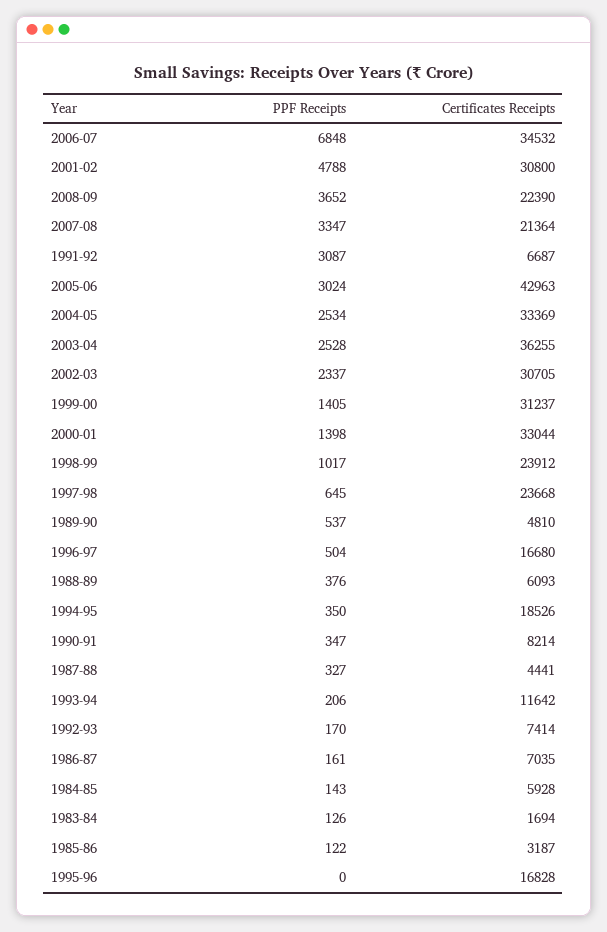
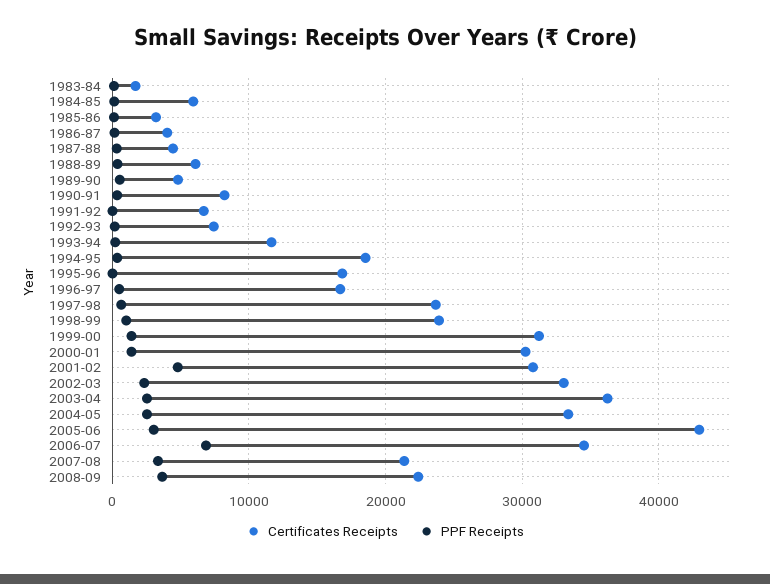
  {
    "PPF Receipts": {
      "2006-07": 6848,
      "2001-02": 4788,
      "2008-09": 3652,
      "2007-08": 3347,
-     "1991-92": 3087,
+     "1991-92": 0,
      "2005-06": 3024,
      "2004-05": 2534,
      "2003-04": 2528,
      "2002-03": 2337,
      "1999-00": 1405,
      "2000-01": 1398,
      "1998-99": 1017,
      "1997-98": 645,
      "1989-90": 537,
      "1996-97": 504,
      "1988-89": 376,
      "1994-95": 350,
      "1990-91": 347,
      "1987-88": 327,
      "1993-94": 206,
      "1992-93": 170,
      "1986-87": 161,
      "1984-85": 143,
      "1983-84": 126,
      "1985-86": 122,
      "1995-96": 0
    },
    "Certificates Receipts": {
      "2006-07": 34532,
      "2001-02": 30800,
      "2008-09": 22390,
      "2007-08": 21364,
      "1991-92": 6687,
      "2005-06": 42963,
      "2004-05": 33369,
      "2003-04": 36255,
-     "2002-03": 30705,
+     "2002-03": 33000,
      "1999-00": 31237,
-     "2000-01": 33044,
+     "2000-01": 30000,
      "1998-99": 23912,
      "1997-98": 23668,
      "1989-90": 4810,
      "1996-97": 16680,
      "1988-89": 6093,
      "1994-95": 18526,
      "1990-91": 8214,
      "1987-88": 4441,
      "1993-94": 11642,
      "1992-93": 7414,
-     "1986-87": 7035,
+     "1986-87": 4000,
      "1984-85": 5928,
      "1983-84": 1694,
      "1985-86": 3187,
      "1995-96": 16828
    }
  }

